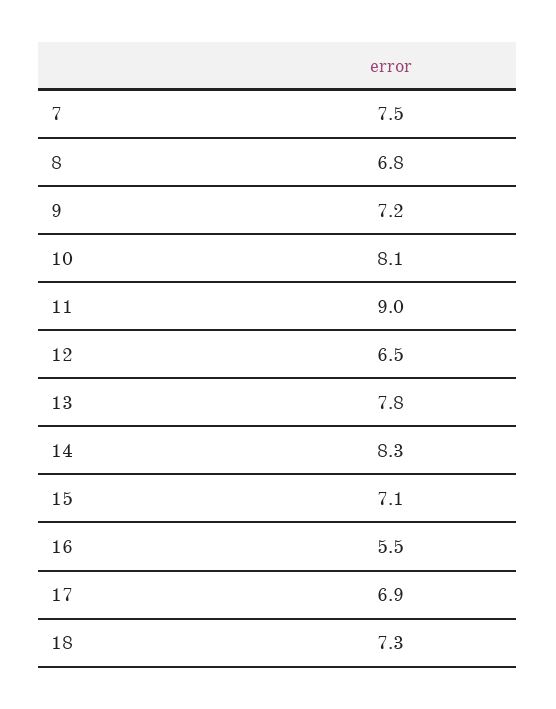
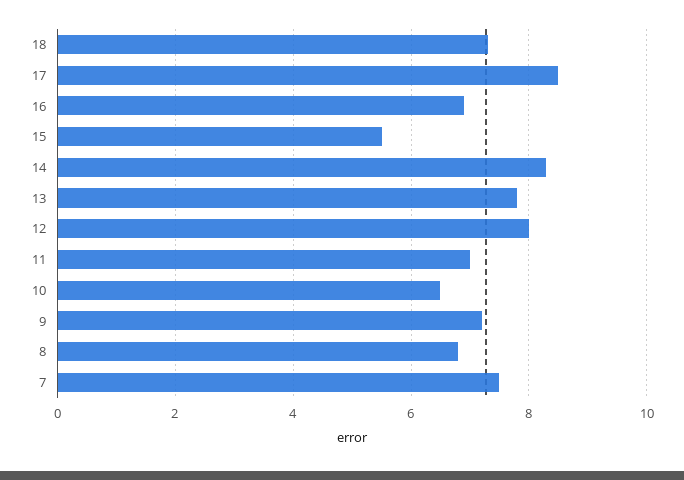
  {
    "7": 7.5,
    "8": 6.8,
    "9": 7.2,
-   "10": 8.1,
+   "10": 6.5,
-   "11": 9,
+   "11": 7,
-   "12": 6.5,
+   "12": 8,
    "13": 7.8,
    "14": 8.3,
-   "15": 7.1,
+   "15": 5.5,
-   "16": 5.5,
+   "16": 7,
-   "17": 6.9,
+   "17": 8.5,
    "18": 7.3
  }

